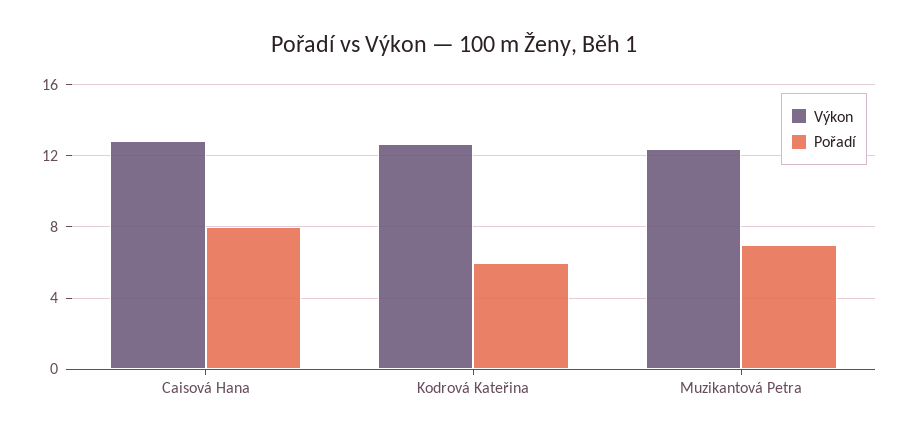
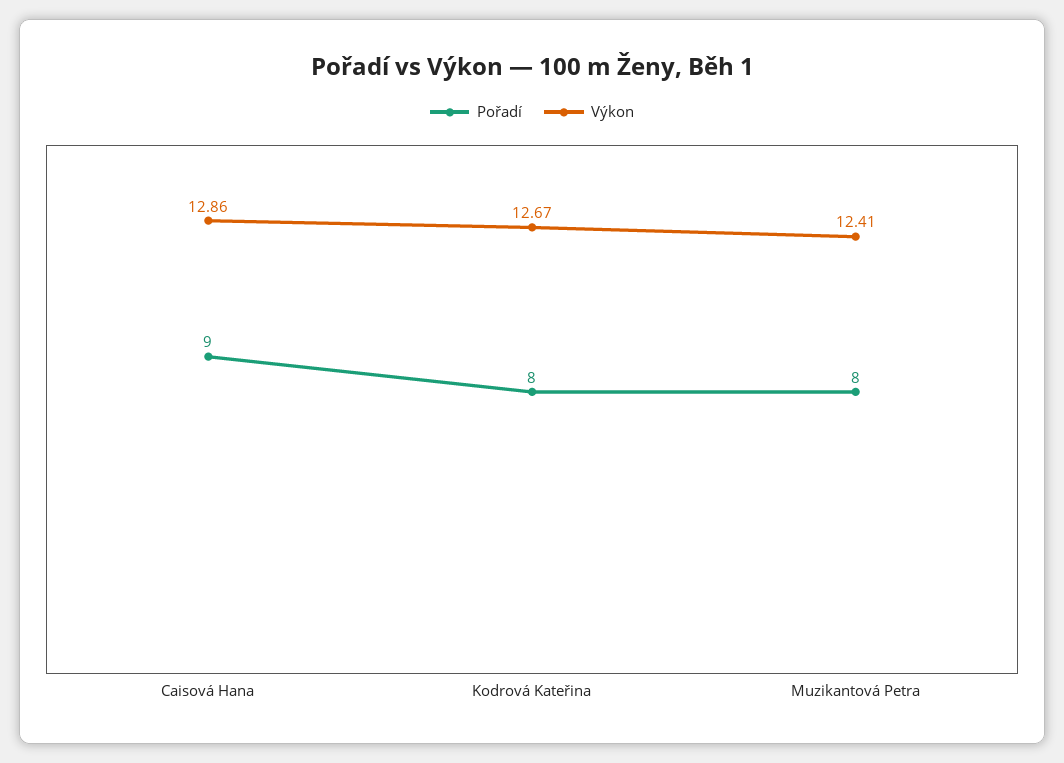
  {
    "Výkon": {
      "Caisová Hana": 12.86,
      "Kodrová Kateřina": 12.67,
      "Muzikantová Petra": 12.41
    },
    "Pořadí": {
-     "Caisová Hana": 8,
+     "Caisová Hana": 9,
-     "Kodrová Kateřina": 6,
+     "Kodrová Kateřina": 8,
-     "Muzikantová Petra": 7
+     "Muzikantová Petra": 8
    }
  }

